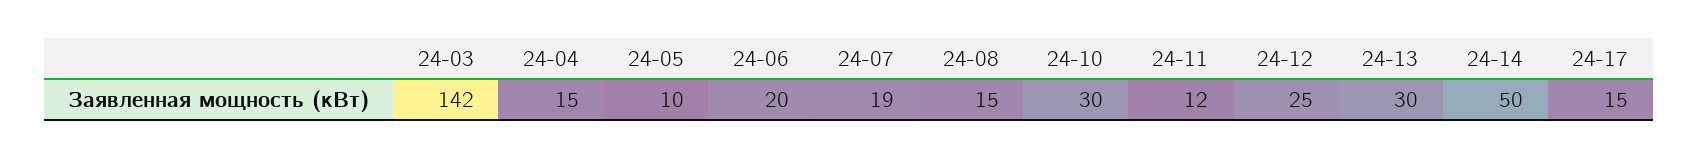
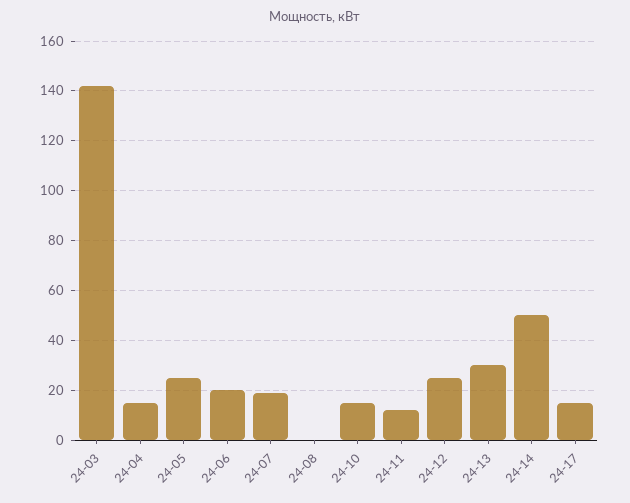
  {
    "24-03": 142,
    "24-04": 15,
-   "24-05": 10,
+   "24-05": 25,
    "24-06": 20,
    "24-07": 19,
-   "24-08": 15,
+   "24-08": 0,
-   "24-10": 30,
+   "24-10": 15,
    "24-11": 12,
    "24-12": 25,
    "24-13": 30,
    "24-14": 50,
    "24-17": 15
  }

